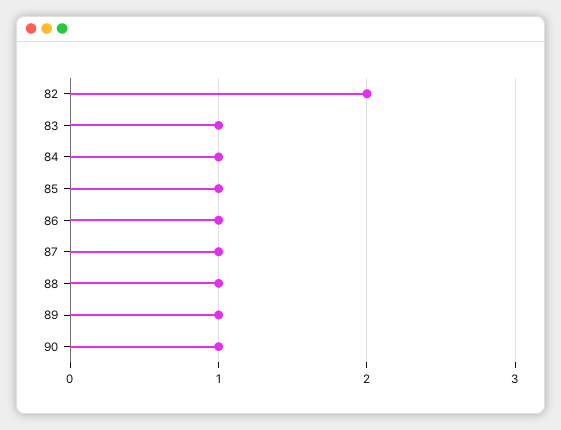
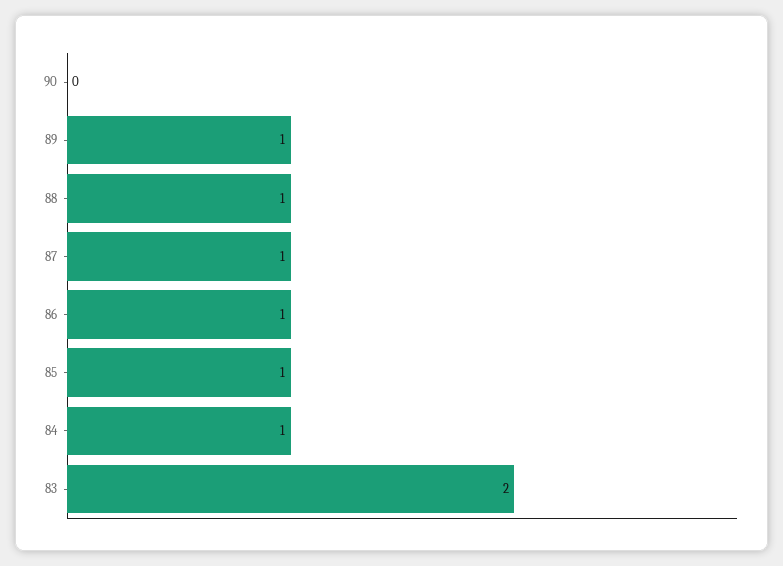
  {
-   "82": 2,
-   "83": 1,
+   "83": 2,
    "84": 1,
    "85": 1,
    "86": 1,
    "87": 1,
    "88": 1,
    "89": 1,
-   "90": 1
+   "90": 0
  }

